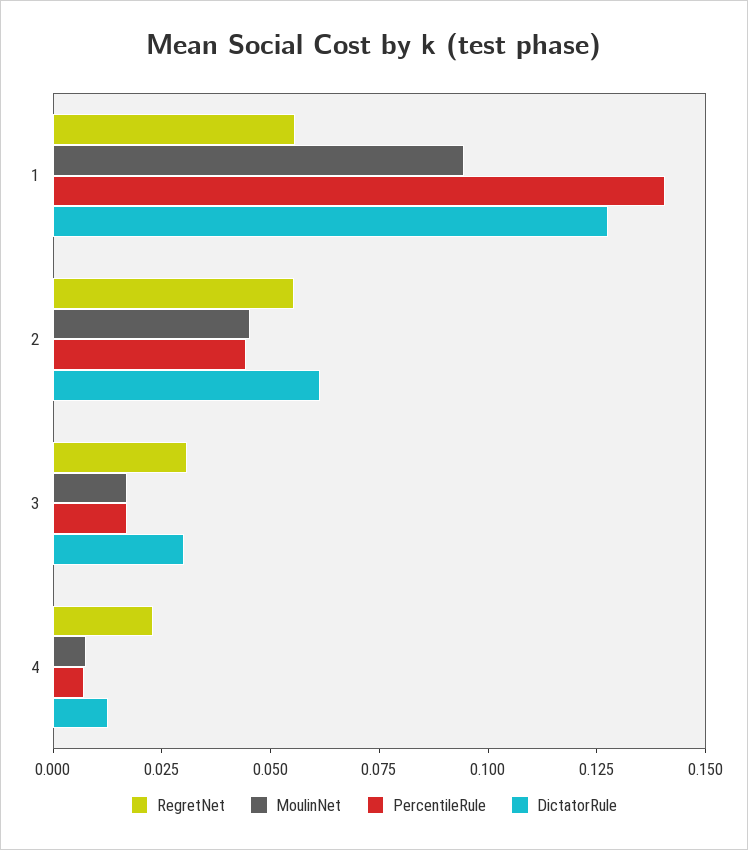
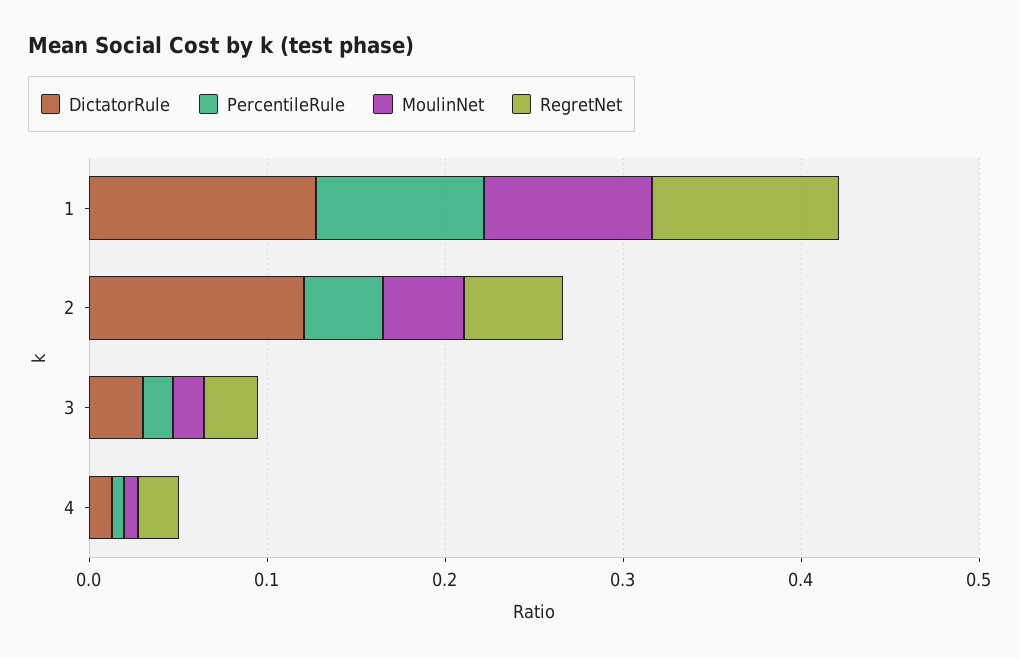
  {
    "RegretNet": {
-     "1": 0.055,
+     "1": 0.1,
      "2": 0.055,
      "3": 0.03,
      "4": 0.025
    },
    "MoulinNet": {
      "1": 0.095,
      "2": 0.045,
      "3": 0.015,
      "4": 0.01
    },
    "PercentileRule": {
-     "1": 0.14,
+     "1": 0.1,
      "2": 0.045,
      "3": 0.015,
      "4": 0.005
    },
    "DictatorRule": {
      "1": 0.13,
-     "2": 0.06,
+     "2": 0.12,
      "3": 0.03,
      "4": 0.015
    }
  }

